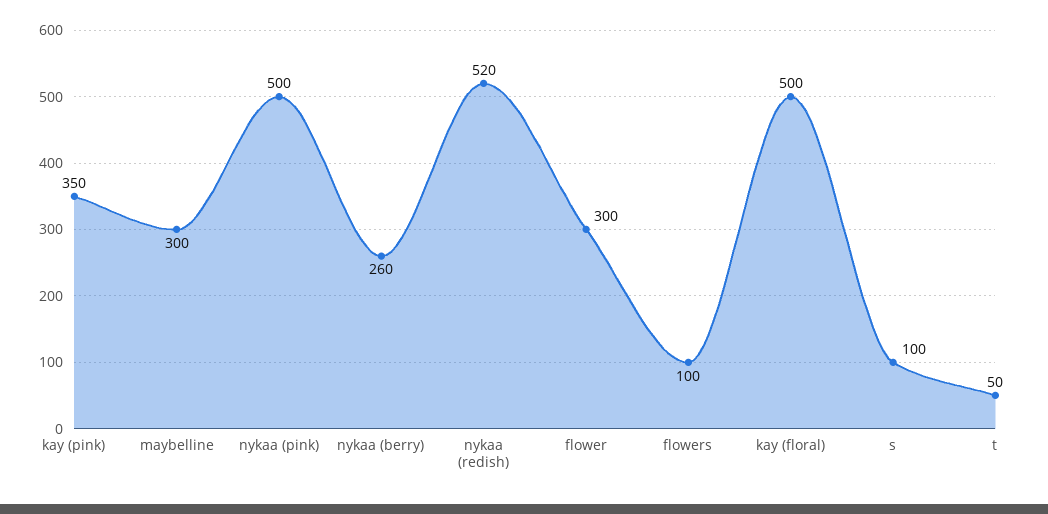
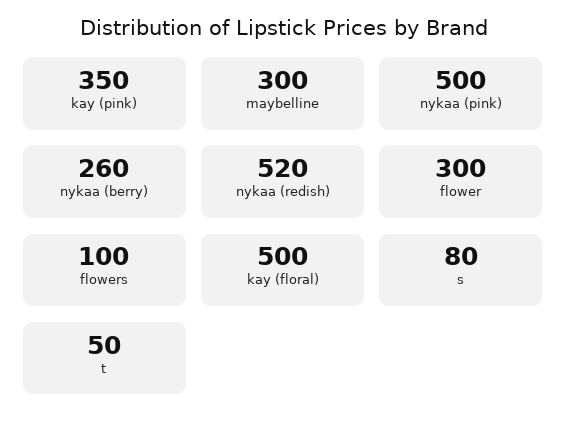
  {
    "kay (pink)": 350,
    "maybelline": 300,
    "nykaa (pink)": 500,
    "nykaa (berry)": 260,
    "nykaa (redish)": 520,
    "flower": 300,
    "flowers": 100,
    "kay (floral)": 500,
-   "s": 100,
+   "s": 80,
    "t": 50
  }

